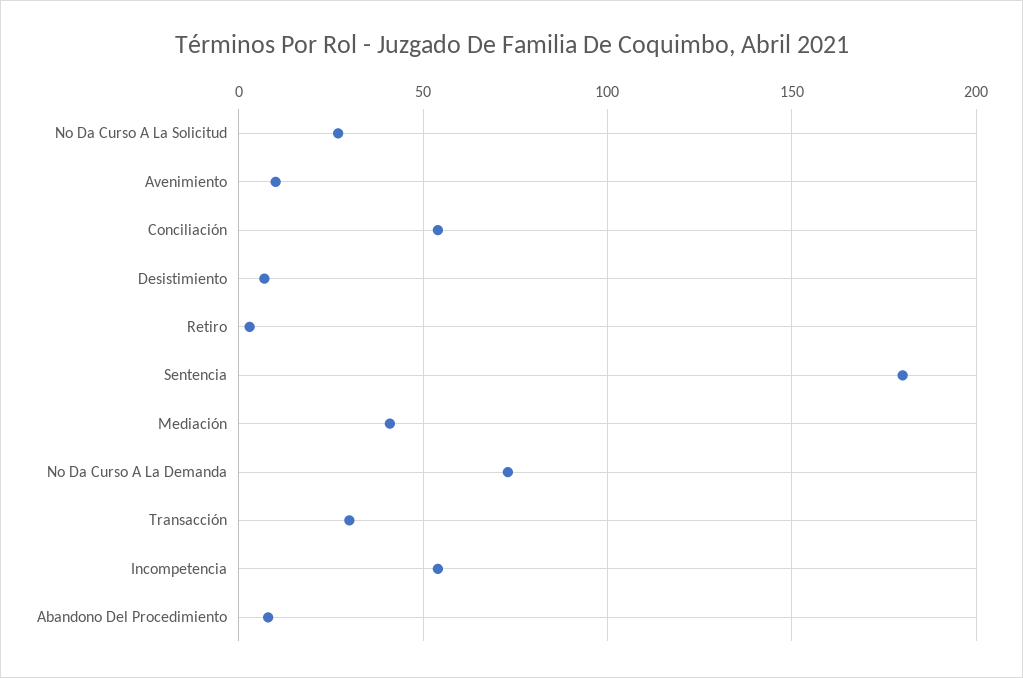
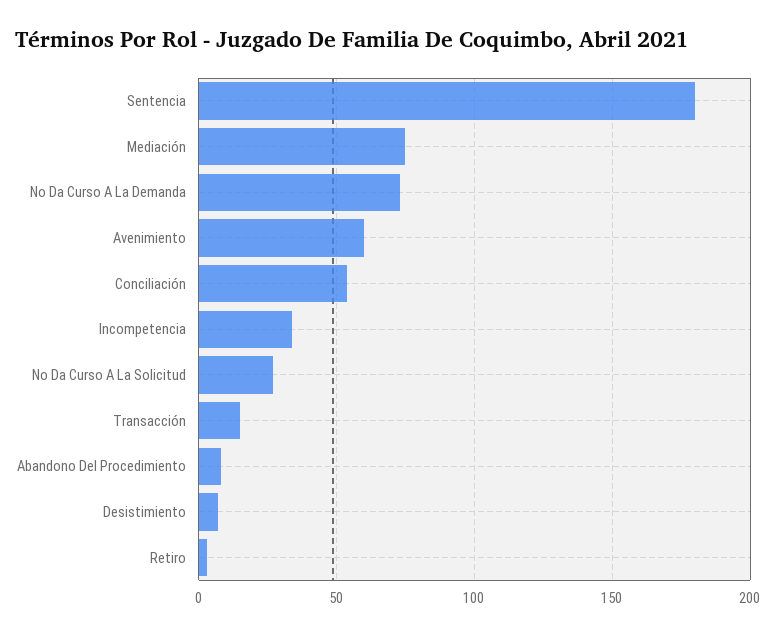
  {
    "No Da Curso A La Solicitud": 25,
-   "Avenimiento": 10,
+   "Avenimiento": 60,
    "Conciliación": 55,
    "Desistimiento": 5,
    "Retiro": 5,
    "Sentencia": 180,
-   "Mediación": 40,
+   "Mediación": 75,
    "No Da Curso A La Demanda": 75,
-   "Transacción": 30,
+   "Transacción": 15,
-   "Incompetencia": 55,
+   "Incompetencia": 35,
    "Abandono Del Procedimiento": 10
  }

